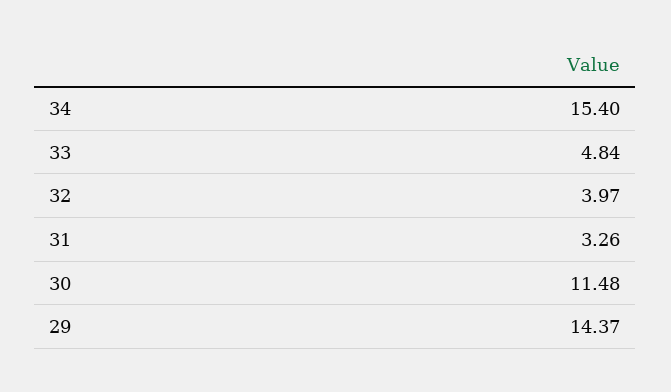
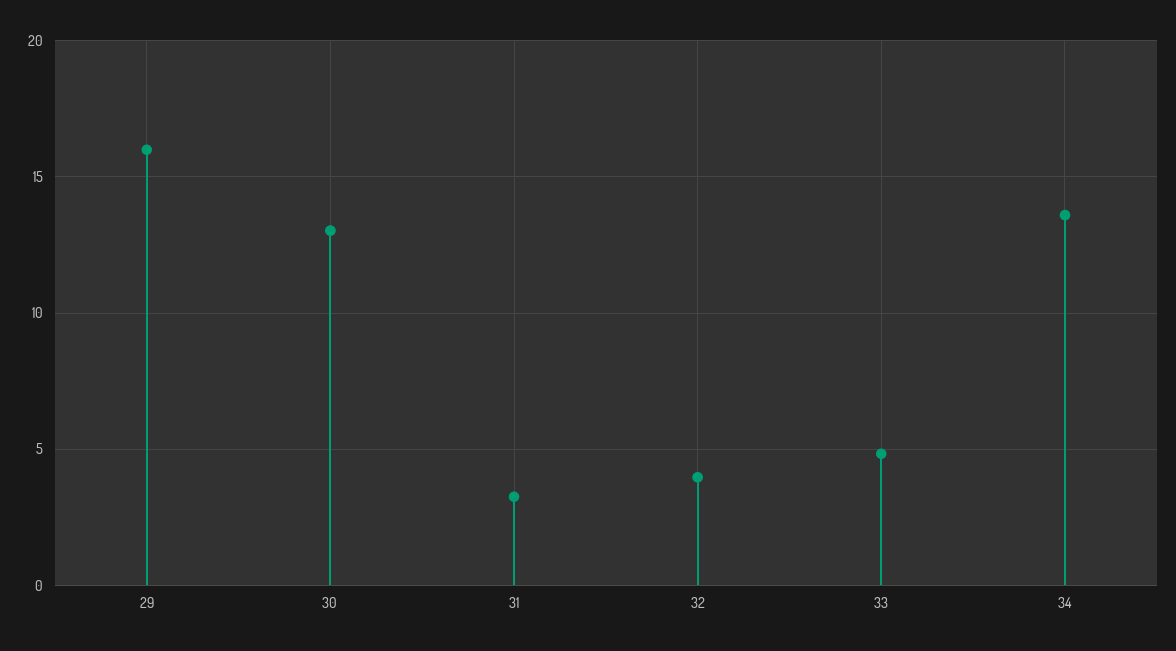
  {
-   "34": 15.4,
+   "34": 13.5,
    "33": 4.84,
    "32": 3.97,
    "31": 3.26,
-   "30": 11.48,
+   "30": 13,
-   "29": 14.37
+   "29": 16
  }

